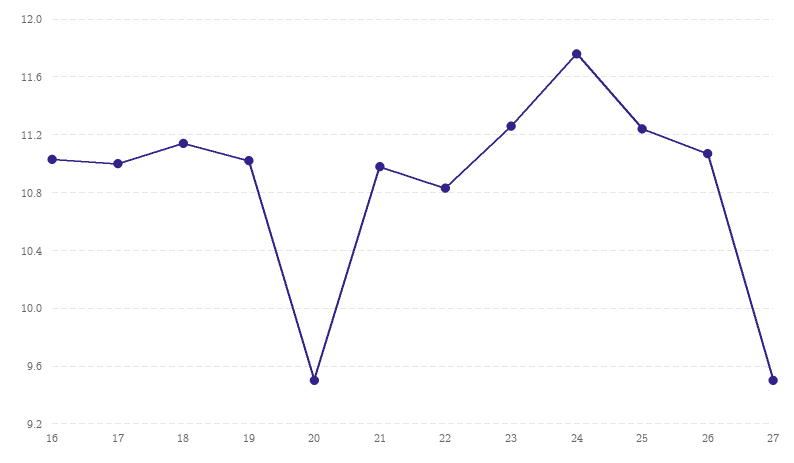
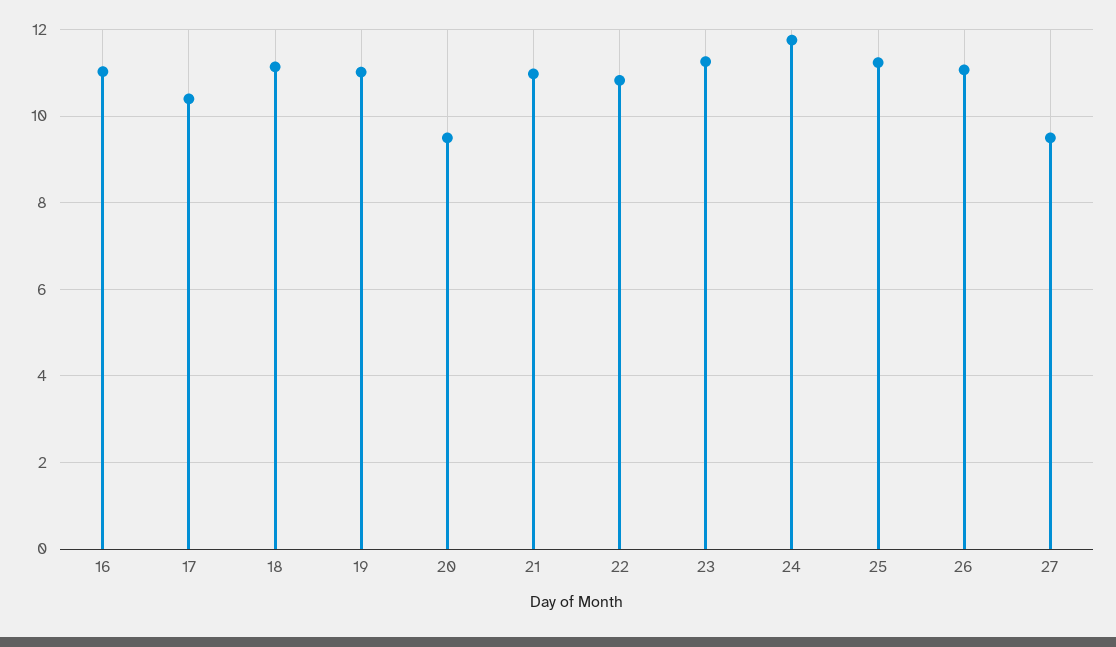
  {
    "16": 11.05,
-   "17": 11,
+   "17": 10.4,
    "18": 11.15,
    "19": 11,
    "20": 9.5,
    "21": 11,
    "22": 10.85,
    "23": 11.25,
    "24": 11.75,
    "25": 11.25,
    "26": 11.05,
    "27": 9.5
  }

